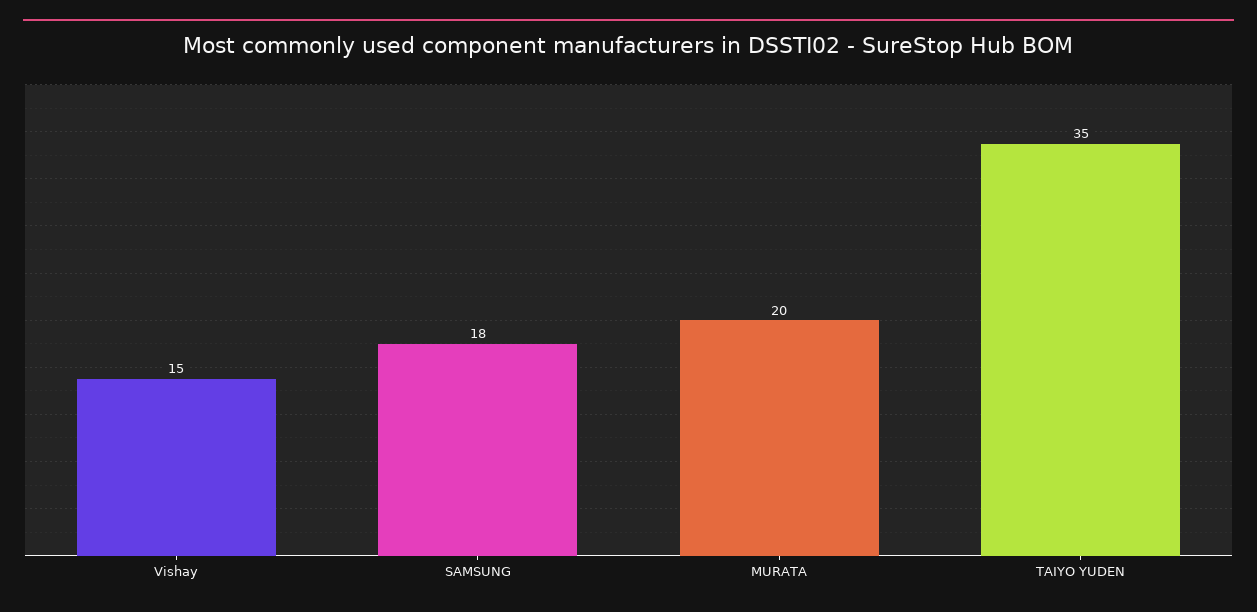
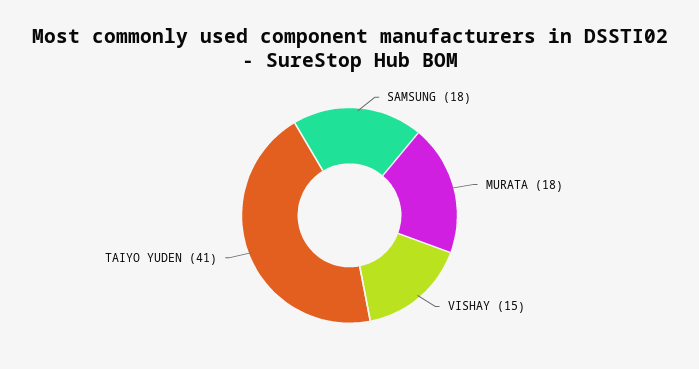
  {
    "Vishay": 15,
    "SAMSUNG": 18,
-   "MURATA": 20,
+   "MURATA": 18,
-   "TAIYO YUDEN": 35
+   "TAIYO YUDEN": 41
  }

